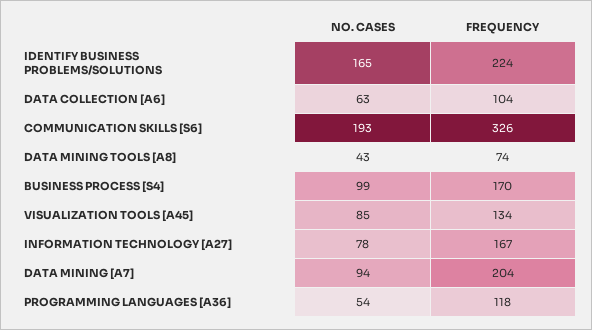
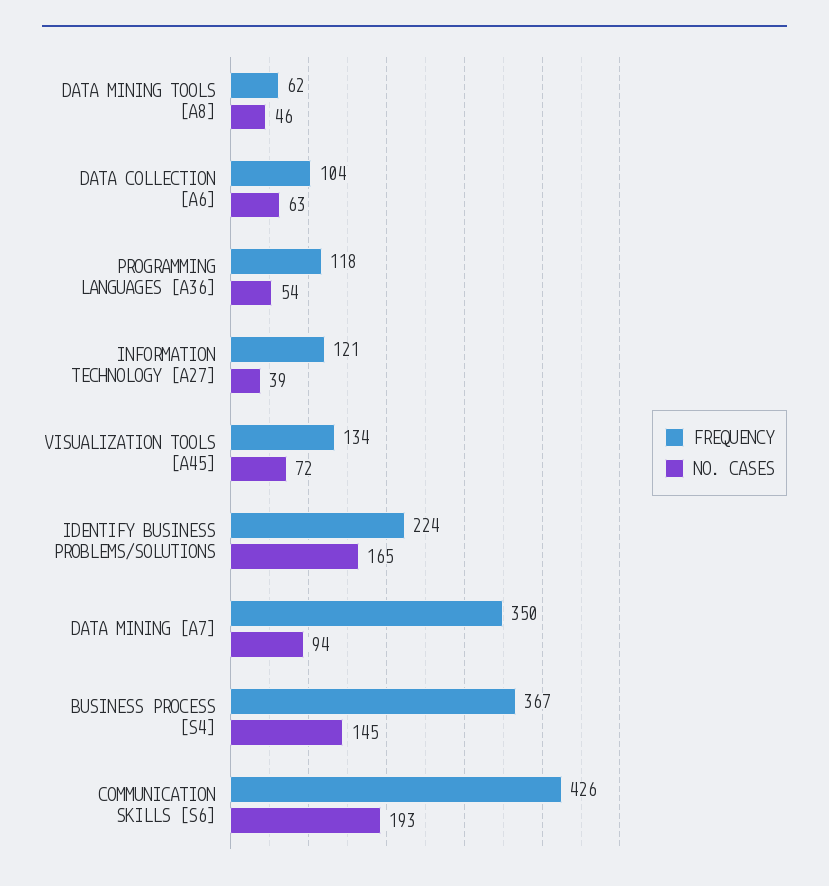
  {
    "NO. CASES": {
      "IDENTIFY BUSINESS PROBLEMS/SOLUTIONS": 165,
      "DATA COLLECTION [A6]": 63,
      "COMMUNICATION SKILLS [S6]": 193,
-     "DATA MINING TOOLS [A8]": 43,
+     "DATA MINING TOOLS [A8]": 46,
-     "BUSINESS PROCESS [S4]": 99,
+     "BUSINESS PROCESS [S4]": 145,
-     "VISUALIZATION TOOLS [A45]": 85,
+     "VISUALIZATION TOOLS [A45]": 72,
-     "INFORMATION TECHNOLOGY [A27]": 78,
+     "INFORMATION TECHNOLOGY [A27]": 39,
      "DATA MINING [A7]": 94,
      "PROGRAMMING LANGUAGES [A36]": 54
    },
    "FREQUENCY": {
      "IDENTIFY BUSINESS PROBLEMS/SOLUTIONS": 224,
      "DATA COLLECTION [A6]": 104,
-     "COMMUNICATION SKILLS [S6]": 326,
+     "COMMUNICATION SKILLS [S6]": 426,
-     "DATA MINING TOOLS [A8]": 74,
+     "DATA MINING TOOLS [A8]": 62,
-     "BUSINESS PROCESS [S4]": 170,
+     "BUSINESS PROCESS [S4]": 367,
      "VISUALIZATION TOOLS [A45]": 134,
-     "INFORMATION TECHNOLOGY [A27]": 167,
+     "INFORMATION TECHNOLOGY [A27]": 121,
-     "DATA MINING [A7]": 204,
+     "DATA MINING [A7]": 350,
      "PROGRAMMING LANGUAGES [A36]": 118
    }
  }

